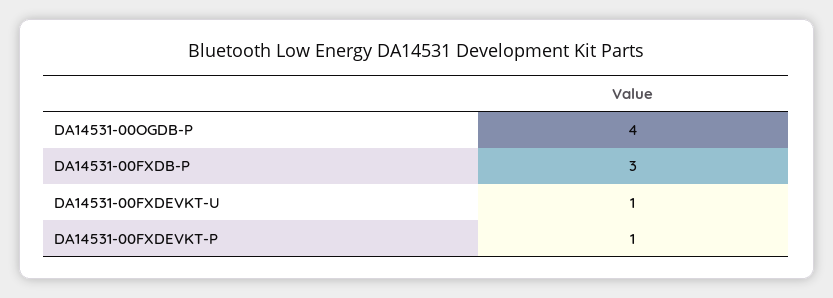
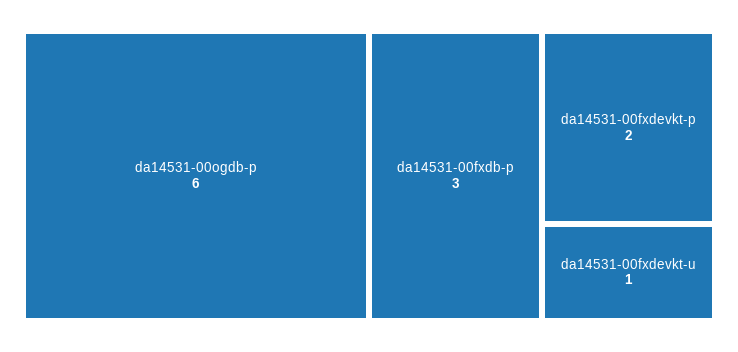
  {
-   "DA14531-00OGDB-P": 4,
+   "DA14531-00OGDB-P": 6,
    "DA14531-00FXDB-P": 3,
    "DA14531-00FXDEVKT-U": 1,
-   "DA14531-00FXDEVKT-P": 1
+   "DA14531-00FXDEVKT-P": 2
  }

